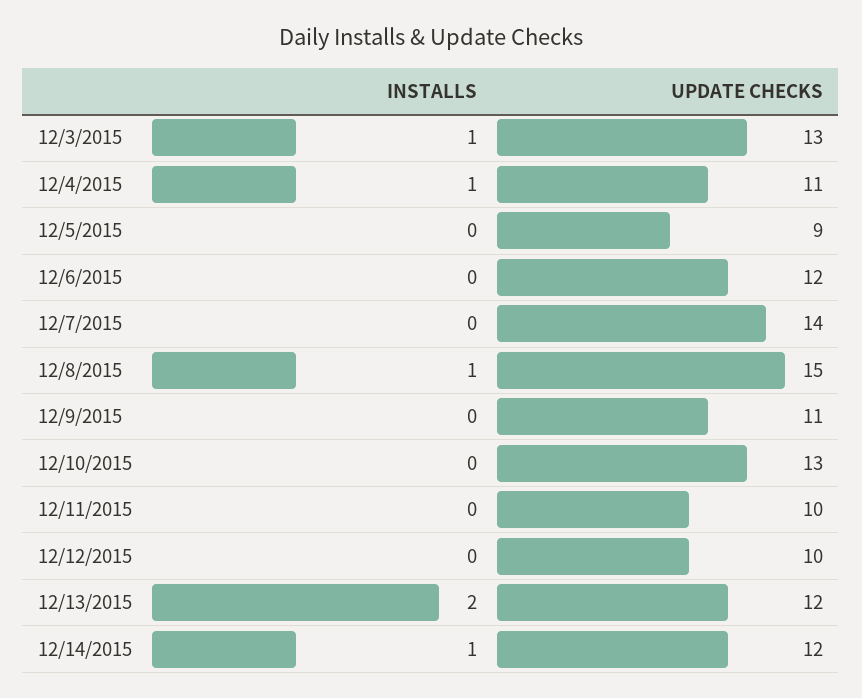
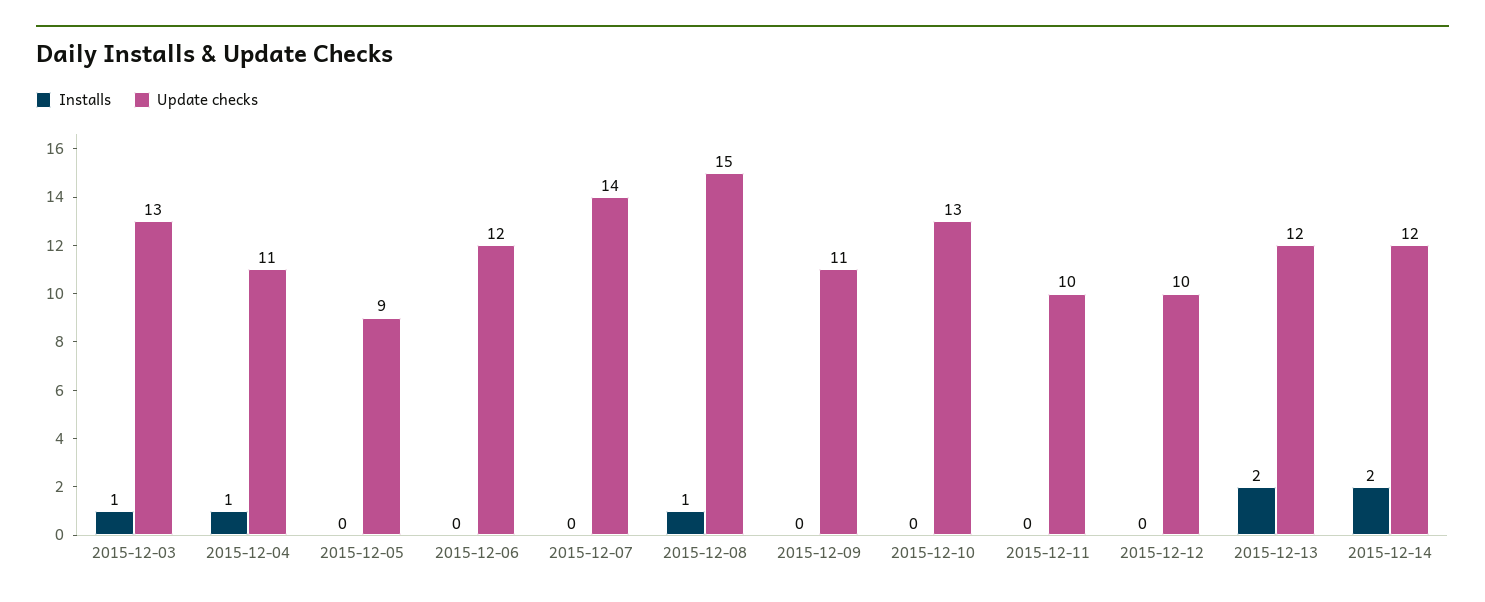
  {
    "INSTALLS": {
      "12/3/2015": 1,
      "12/4/2015": 1,
      "12/5/2015": 0,
      "12/6/2015": 0,
      "12/7/2015": 0,
      "12/8/2015": 1,
      "12/9/2015": 0,
      "12/10/2015": 0,
      "12/11/2015": 0,
      "12/12/2015": 0,
      "12/13/2015": 2,
-     "12/14/2015": 1
+     "12/14/2015": 2
    },
    "UPDATE CHECKS": {
      "12/3/2015": 13,
      "12/4/2015": 11,
      "12/5/2015": 9,
      "12/6/2015": 12,
      "12/7/2015": 14,
      "12/8/2015": 15,
      "12/9/2015": 11,
      "12/10/2015": 13,
      "12/11/2015": 10,
      "12/12/2015": 10,
      "12/13/2015": 12,
      "12/14/2015": 12
    }
  }

